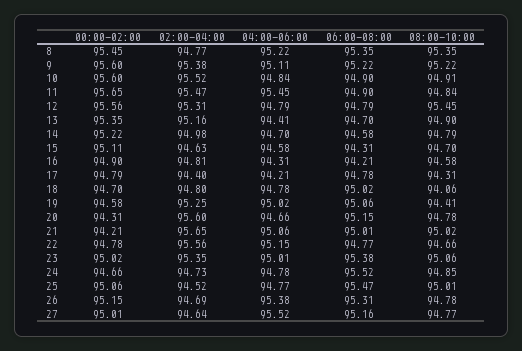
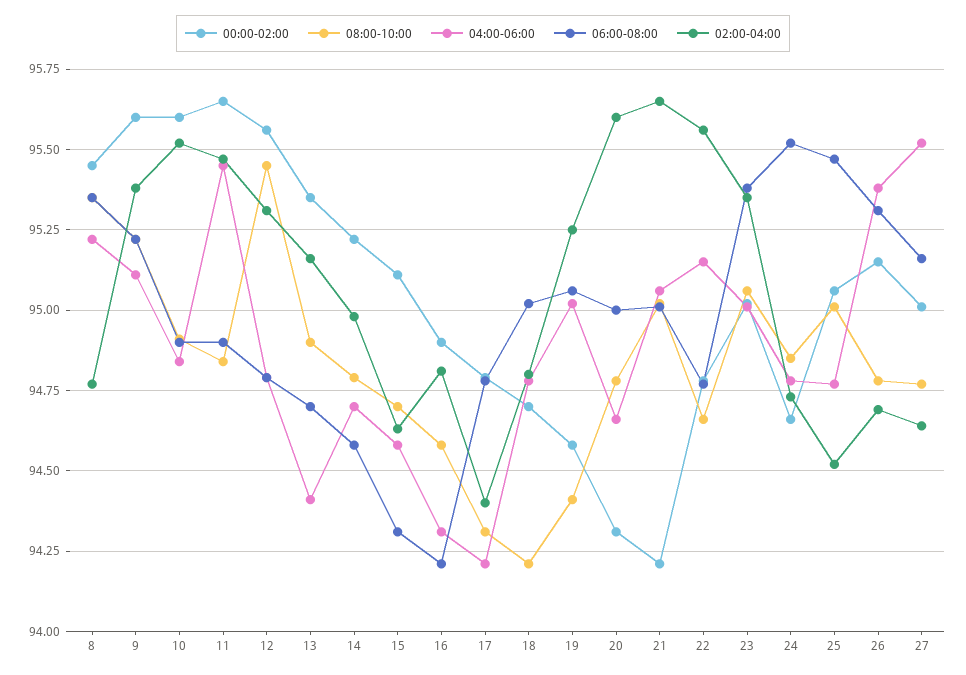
  {
    "00:00-02:00": {
      "8": 95.45,
      "9": 95.6,
      "10": 95.6,
      "11": 95.65,
      "12": 95.56,
      "13": 95.35,
      "14": 95.22,
      "15": 95.11,
      "16": 94.9,
      "17": 94.79,
      "18": 94.7,
      "19": 94.58,
      "20": 94.31,
      "21": 94.21,
      "22": 94.78,
      "23": 95.02,
      "24": 94.66,
      "25": 95.06,
      "26": 95.15,
      "27": 95.01
    },
    "02:00-04:00": {
      "8": 94.77,
      "9": 95.38,
      "10": 95.52,
      "11": 95.47,
      "12": 95.31,
      "13": 95.16,
      "14": 94.98,
      "15": 94.63,
      "16": 94.81,
      "17": 94.4,
      "18": 94.8,
      "19": 95.25,
      "20": 95.6,
      "21": 95.65,
      "22": 95.56,
      "23": 95.35,
      "24": 94.73,
      "25": 94.52,
      "26": 94.69,
      "27": 94.64
    },
    "04:00-06:00": {
      "8": 95.22,
      "9": 95.11,
      "10": 94.84,
      "11": 95.45,
      "12": 94.79,
      "13": 94.41,
      "14": 94.7,
      "15": 94.58,
      "16": 94.31,
      "17": 94.21,
      "18": 94.78,
      "19": 95.02,
      "20": 94.66,
      "21": 95.06,
      "22": 95.15,
      "23": 95.01,
      "24": 94.78,
      "25": 94.77,
      "26": 95.38,
      "27": 95.52
    },
    "06:00-08:00": {
      "8": 95.35,
      "9": 95.22,
      "10": 94.9,
      "11": 94.9,
      "12": 94.79,
      "13": 94.7,
      "14": 94.58,
      "15": 94.31,
      "16": 94.21,
      "17": 94.78,
      "18": 95.02,
      "19": 95.06,
-     "20": 95.15,
+     "20": 95,
      "21": 95.01,
      "22": 94.77,
      "23": 95.38,
      "24": 95.52,
      "25": 95.47,
      "26": 95.31,
      "27": 95.16
    },
    "08:00-10:00": {
      "8": 95.35,
      "9": 95.22,
      "10": 94.91,
      "11": 94.84,
      "12": 95.45,
      "13": 94.9,
      "14": 94.79,
      "15": 94.7,
      "16": 94.58,
      "17": 94.31,
-     "18": 94.06,
+     "18": 94.2,
      "19": 94.41,
      "20": 94.78,
      "21": 95.02,
      "22": 94.66,
      "23": 95.06,
      "24": 94.85,
      "25": 95.01,
      "26": 94.78,
      "27": 94.77
    }
  }

